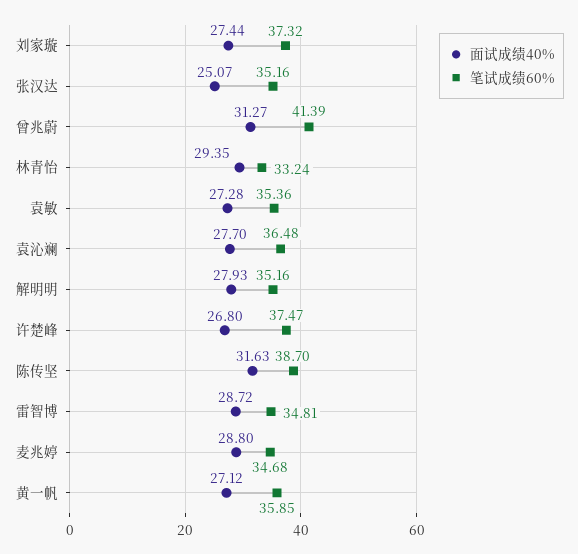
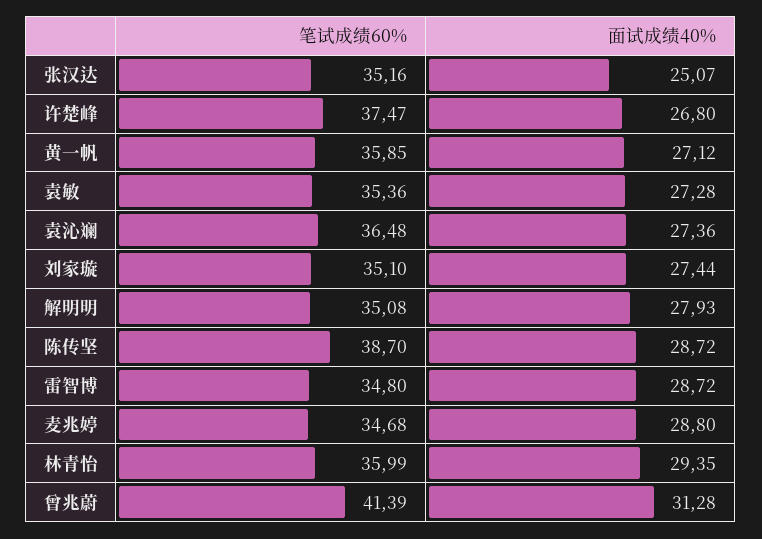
  {
    "面试成绩40%": {
      "刘家璇": 27.44,
      "张汉达": 25.07,
-     "曾兆蔚": 31.27,
+     "曾兆蔚": 31.28,
      "林青怡": 29.35,
      "袁敏": 27.28,
-     "袁沁斓": 27.7,
+     "袁沁斓": 27.36,
      "解明明": 27.93,
      "许楚峰": 26.8,
-     "陈传坚": 31.63,
+     "陈传坚": 28.72,
      "雷智博": 28.72,
      "麦兆婷": 28.8,
      "黄一帆": 27.12
    },
    "笔试成绩60%": {
-     "刘家璇": 37.32,
+     "刘家璇": 35.1,
      "张汉达": 35.16,
      "曾兆蔚": 41.39,
-     "林青怡": 33.24,
+     "林青怡": 35.99,
      "袁敏": 35.36,
      "袁沁斓": 36.48,
-     "解明明": 35.16,
+     "解明明": 35.08,
      "许楚峰": 37.47,
      "陈传坚": 38.7,
-     "雷智博": 34.81,
+     "雷智博": 34.8,
      "麦兆婷": 34.68,
      "黄一帆": 35.85
    }
  }

